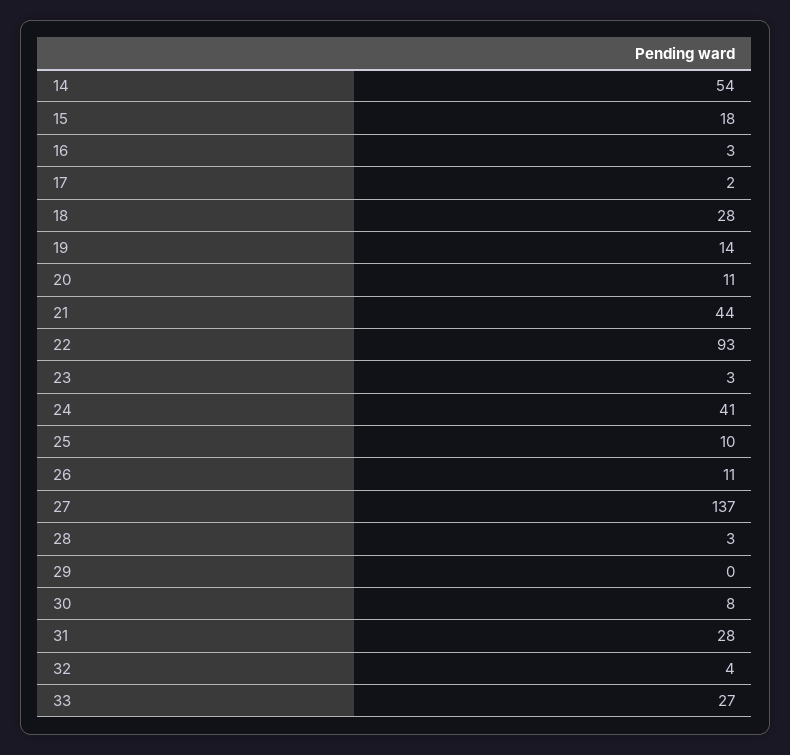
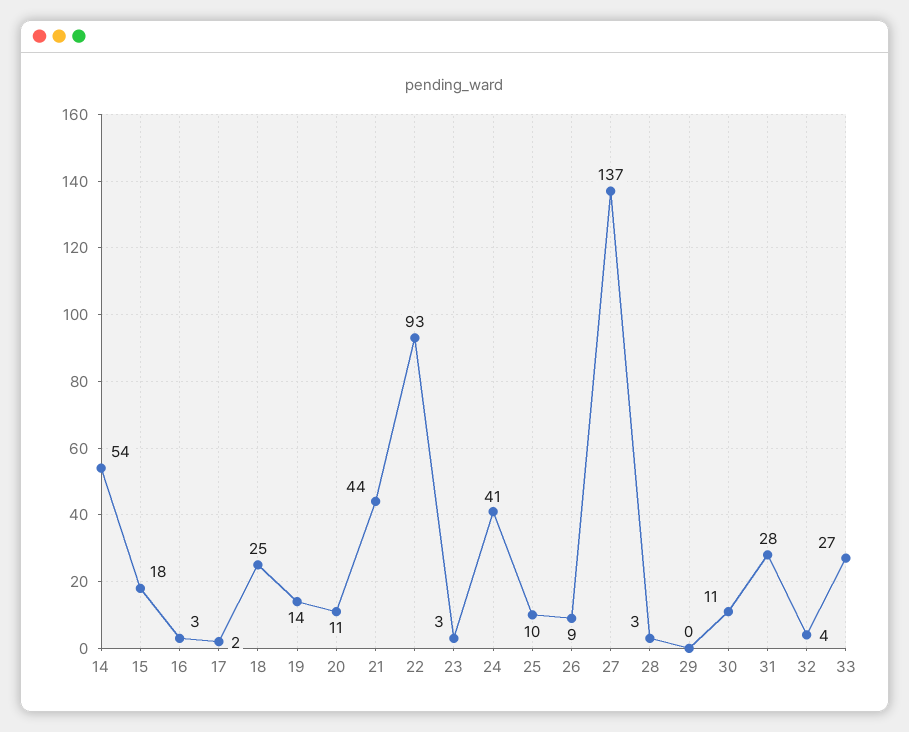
  {
    "14": 54,
    "15": 18,
    "16": 3,
    "17": 2,
-   "18": 28,
+   "18": 25,
    "19": 14,
    "20": 11,
    "21": 44,
    "22": 93,
    "23": 3,
    "24": 41,
    "25": 10,
-   "26": 11,
+   "26": 9,
    "27": 137,
    "28": 3,
    "29": 0,
-   "30": 8,
+   "30": 11,
    "31": 28,
    "32": 4,
    "33": 27
  }

